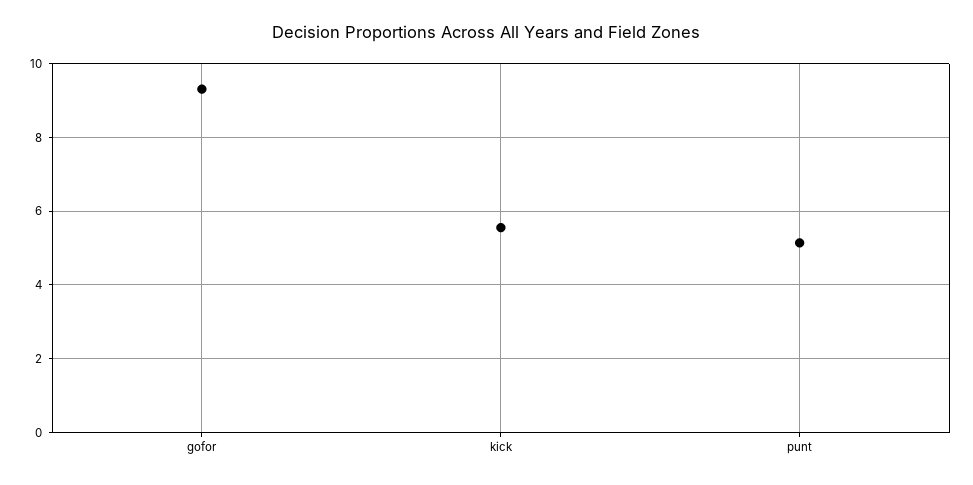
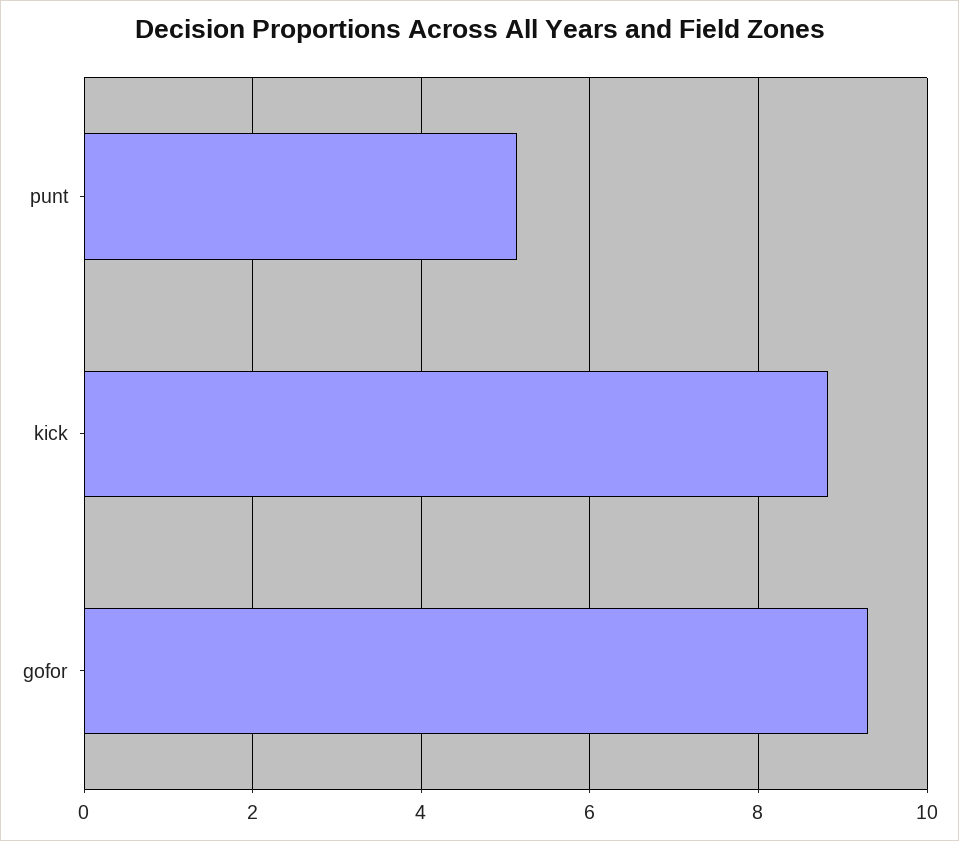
  {
    "gofor": 9.4,
-   "kick": 5.6,
+   "kick": 8.8,
    "punt": 5.2
  }

